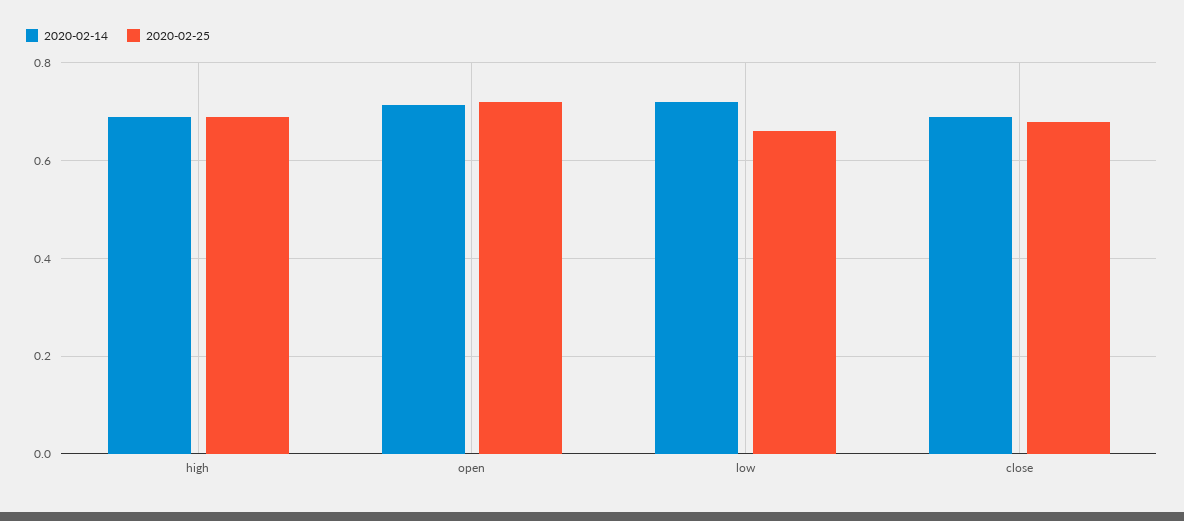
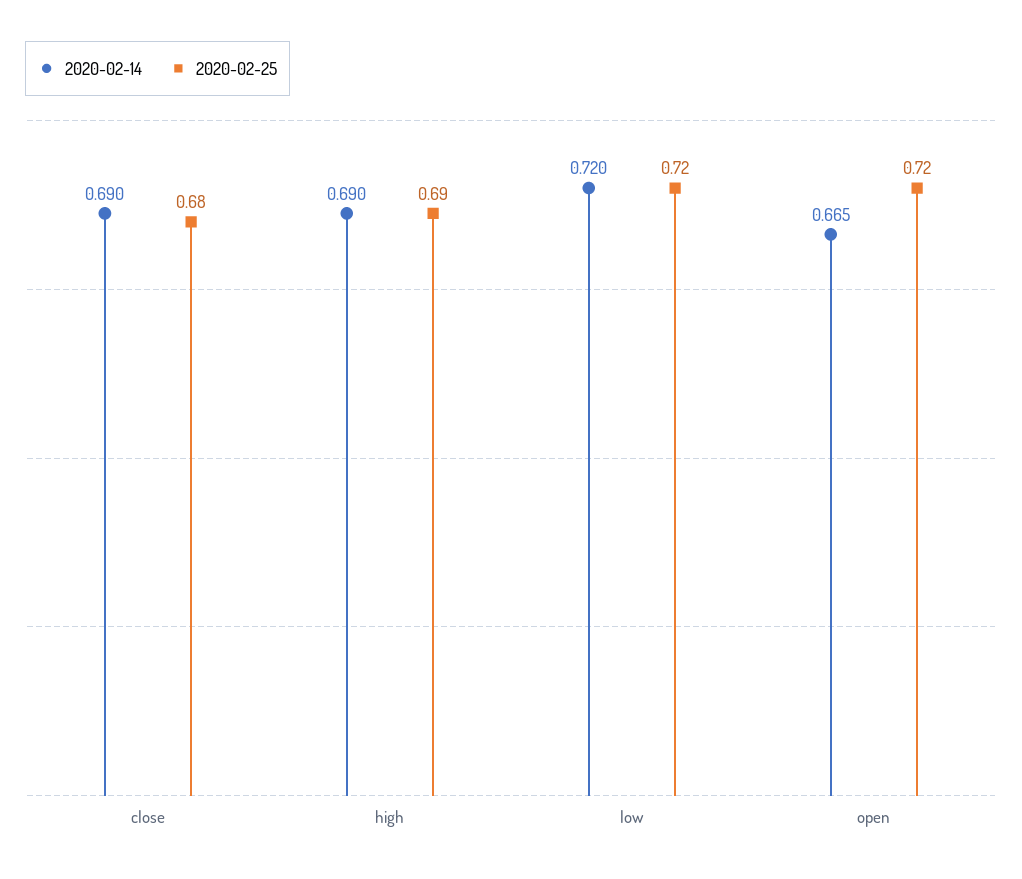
  {
    "2020-02-14": {
      "high": 0.69,
-     "open": 0.72,
+     "open": 0.665,
      "low": 0.72,
      "close": 0.69
    },
    "2020-02-25": {
      "high": 0.69,
      "open": 0.72,
-     "low": 0.66,
+     "low": 0.72,
      "close": 0.68
    }
  }

